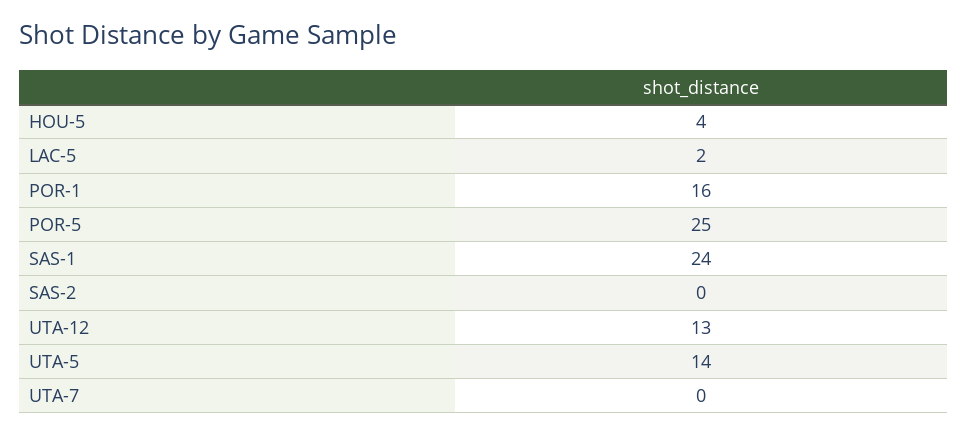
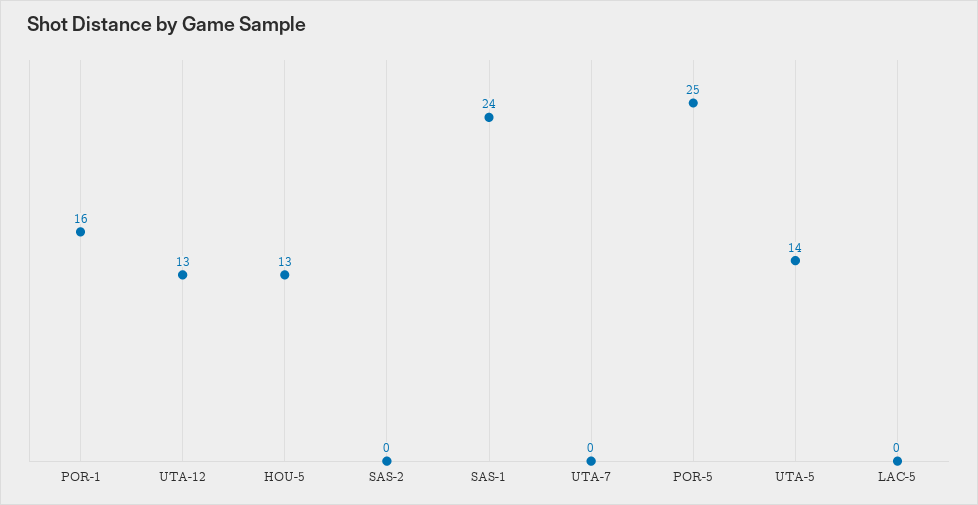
  {
-   "HOU-5": 4,
+   "HOU-5": 13,
-   "LAC-5": 2,
+   "LAC-5": 0,
    "POR-1": 16,
    "POR-5": 25,
    "SAS-1": 24,
    "SAS-2": 0,
    "UTA-12": 13,
    "UTA-5": 14,
    "UTA-7": 0
  }

